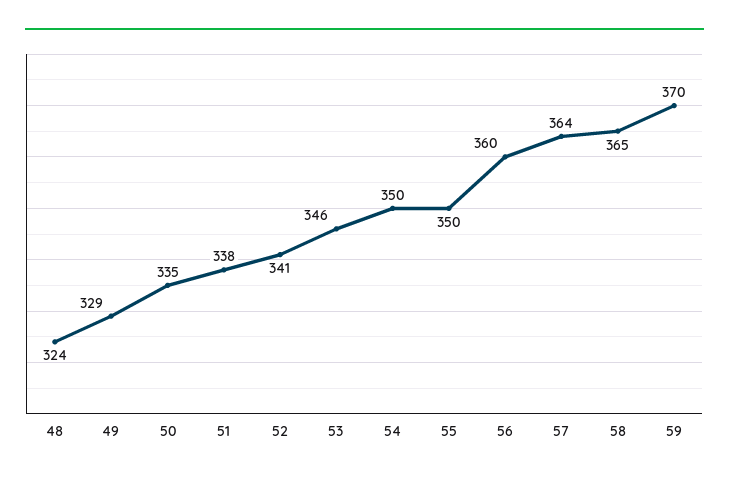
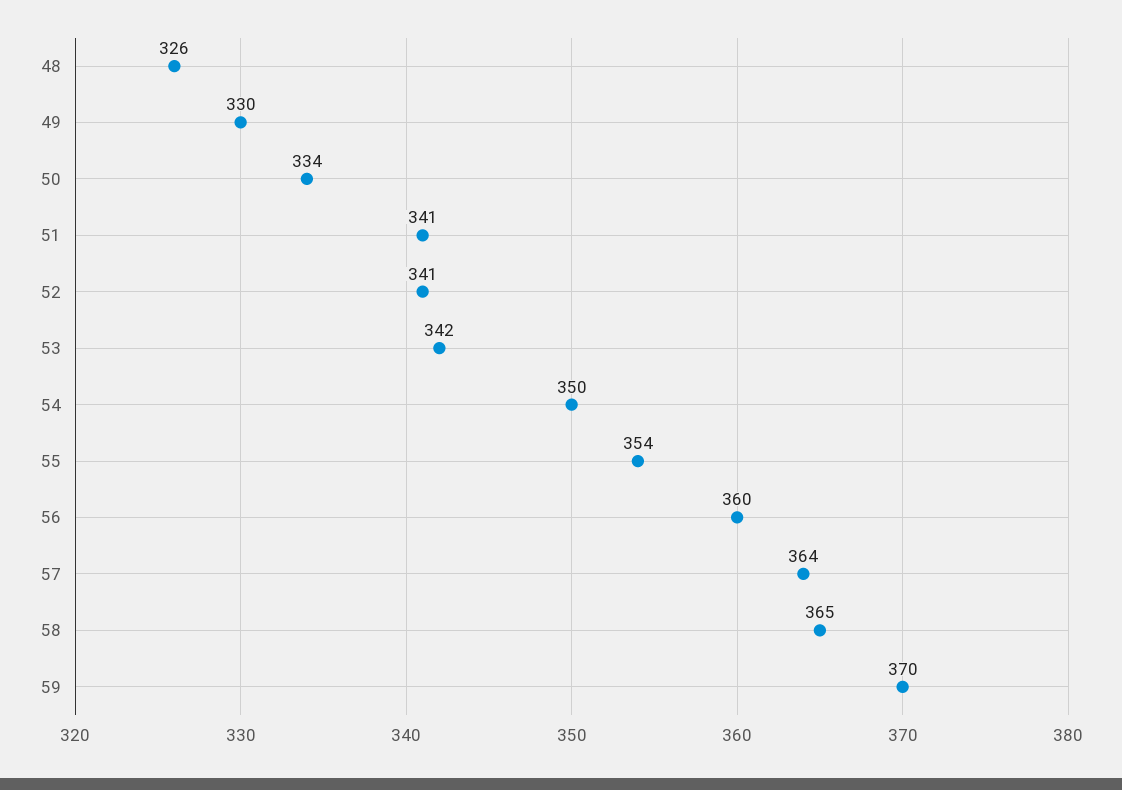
  {
-   "48": 324,
+   "48": 326,
-   "49": 329,
+   "49": 330,
-   "50": 335,
+   "50": 334,
-   "51": 338,
+   "51": 341,
    "52": 341,
-   "53": 346,
+   "53": 342,
    "54": 350,
-   "55": 350,
+   "55": 354,
    "56": 360,
    "57": 364,
    "58": 365,
    "59": 370
  }

